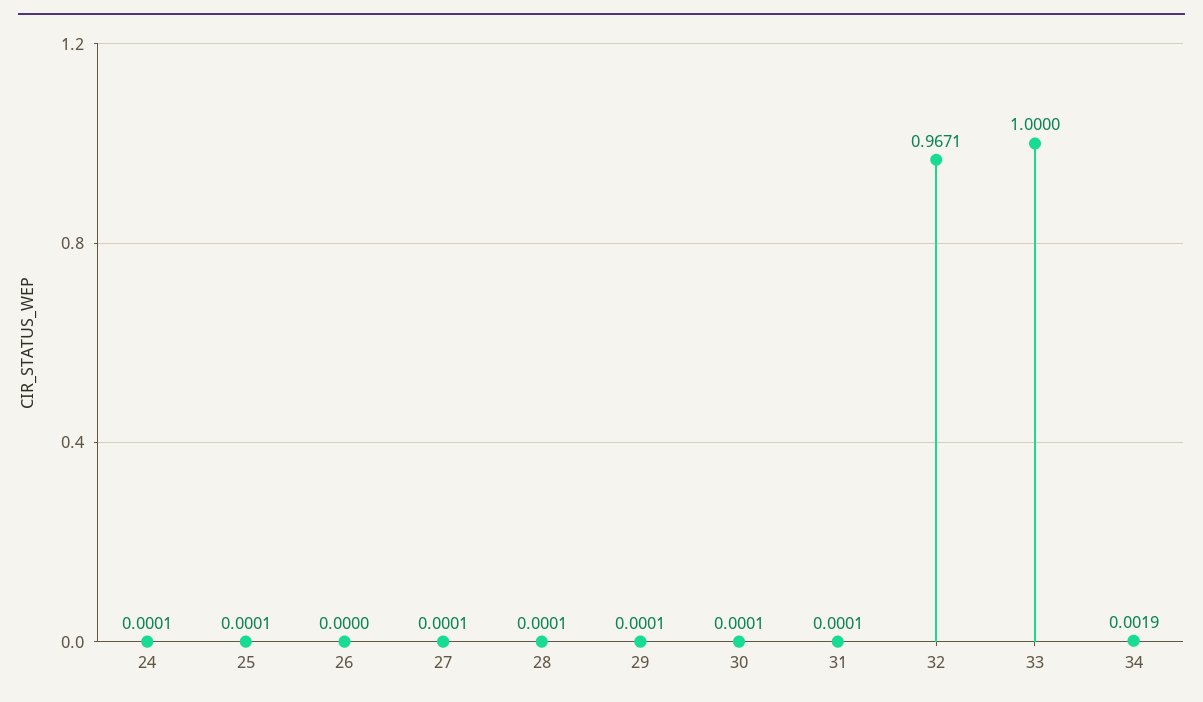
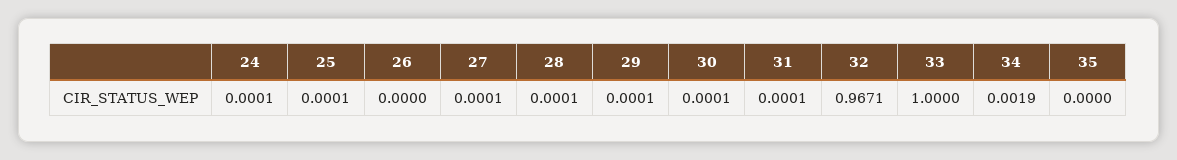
  {
    "24": 0.0001,
    "25": 0.0001,
    "26": 0,
    "27": 0.0001,
    "28": 0.0001,
    "29": 0.0001,
    "30": 0.0001,
    "31": 0.0001,
    "32": 0.9671,
    "33": 1,
-   "34": 0.0019
+   "34": 0.0019,
+   "35": 0
  }

